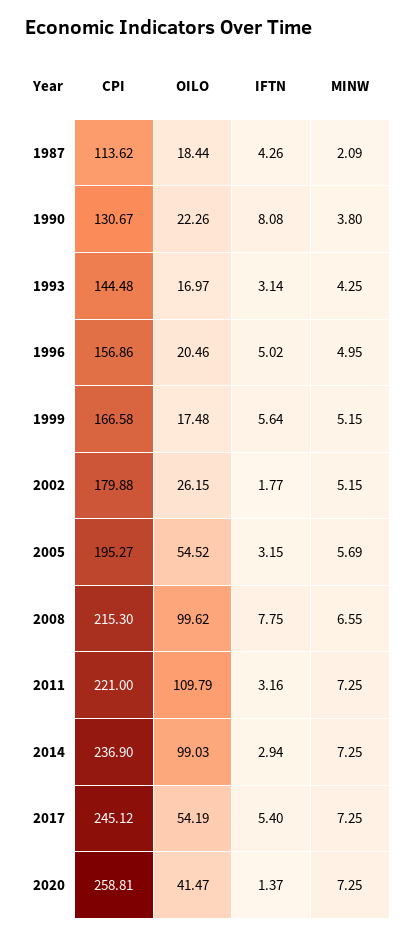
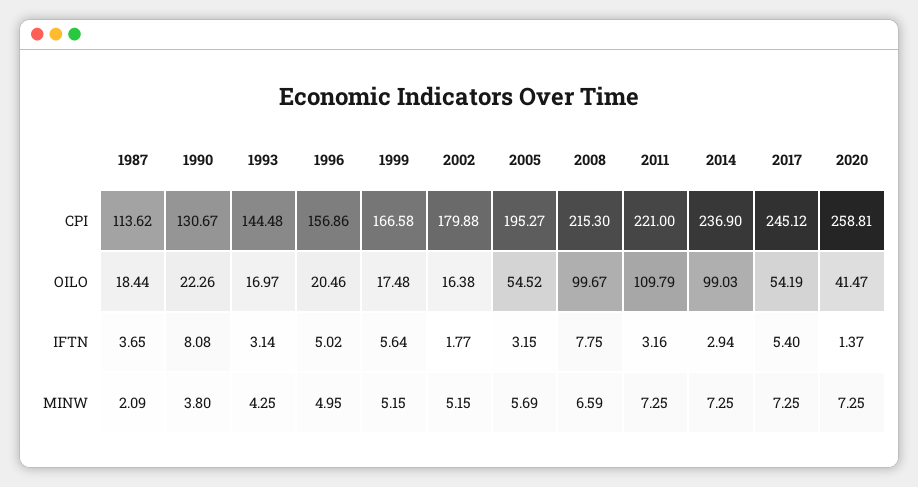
  {
    "CPI": {
      "1987": 113.62,
      "1990": 130.67,
      "1993": 144.48,
      "1996": 156.86,
      "1999": 166.58,
      "2002": 179.88,
      "2005": 195.27,
      "2008": 215.3,
      "2011": 221,
      "2014": 236.9,
      "2017": 245.12,
      "2020": 258.81
    },
    "OILO": {
      "1987": 18.44,
      "1990": 22.26,
      "1993": 16.97,
      "1996": 20.46,
      "1999": 17.48,
-     "2002": 26.15,
+     "2002": 16.38,
      "2005": 54.52,
-     "2008": 99.62,
+     "2008": 99.67,
      "2011": 109.79,
      "2014": 99.03,
      "2017": 54.19,
      "2020": 41.47
    },
    "IFTN": {
-     "1987": 4.26,
+     "1987": 3.65,
      "1990": 8.08,
      "1993": 3.14,
      "1996": 5.02,
      "1999": 5.64,
      "2002": 1.77,
      "2005": 3.15,
      "2008": 7.75,
      "2011": 3.16,
      "2014": 2.94,
      "2017": 5.4,
      "2020": 1.37
    },
    "MINW": {
      "1987": 2.09,
      "1990": 3.8,
      "1993": 4.25,
      "1996": 4.95,
      "1999": 5.15,
      "2002": 5.15,
      "2005": 5.69,
-     "2008": 6.55,
+     "2008": 6.59,
      "2011": 7.25,
      "2014": 7.25,
      "2017": 7.25,
      "2020": 7.25
    }
  }

